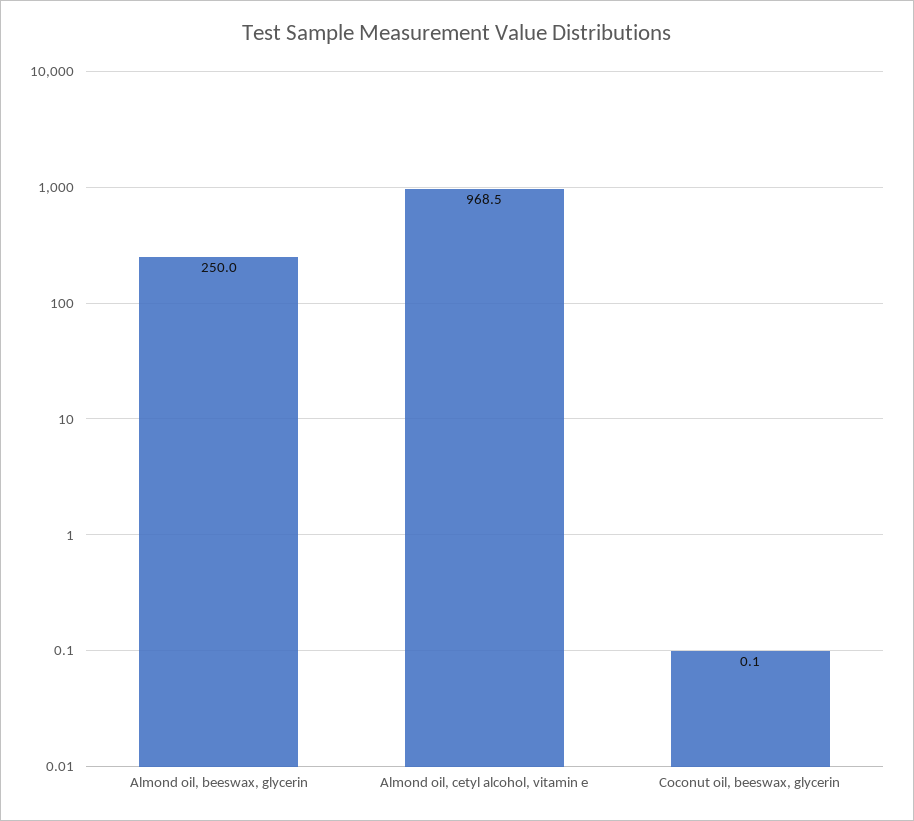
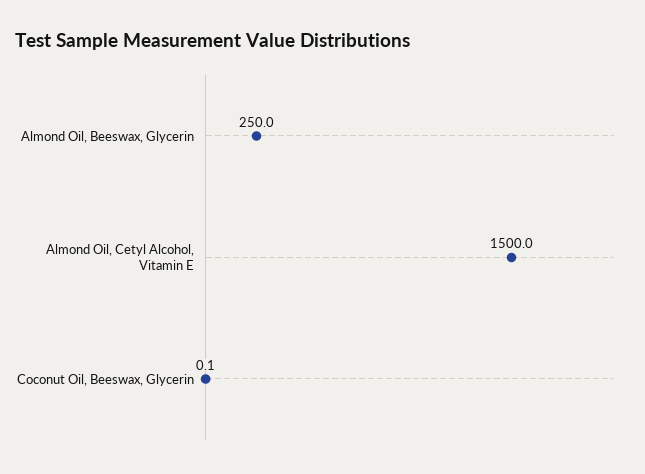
  {
    "Almond oil, beeswax, glycerin": 250,
-   "Almond oil, cetyl alcohol, vitamin e": 968.5,
+   "Almond oil, cetyl alcohol, vitamin e": 1500,
    "Coconut oil, beeswax, glycerin": 0.1
  }

